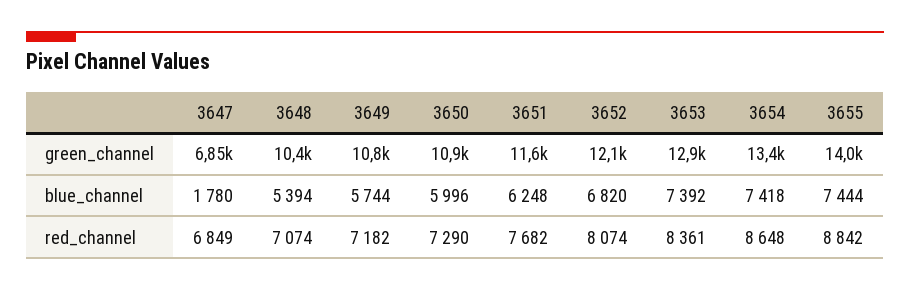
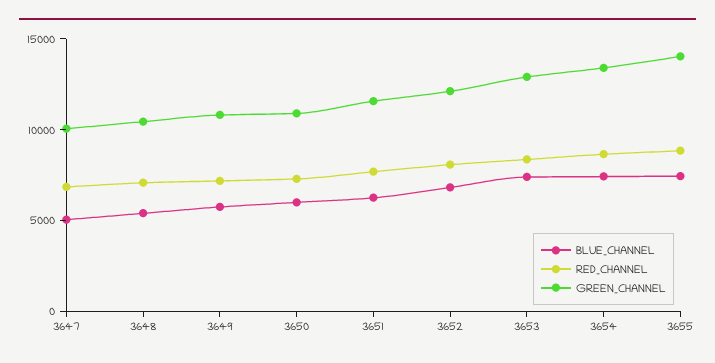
  {
    "green_channel": {
-     "3647": 6850,
+     "3647": 10000,
      "3648": 10400,
      "3649": 10800,
      "3650": 10900,
      "3651": 11600,
      "3652": 12100,
      "3653": 12900,
      "3654": 13400,
      "3655": 14000
    },
    "blue_channel": {
-     "3647": 1780,
+     "3647": 5000,
      "3648": 5394,
      "3649": 5744,
      "3650": 5996,
      "3651": 6248,
      "3652": 6820,
      "3653": 7392,
      "3654": 7418,
      "3655": 7444
    },
    "red_channel": {
      "3647": 6849,
      "3648": 7074,
      "3649": 7182,
      "3650": 7290,
      "3651": 7682,
      "3652": 8074,
      "3653": 8361,
      "3654": 8648,
      "3655": 8842
    }
  }

